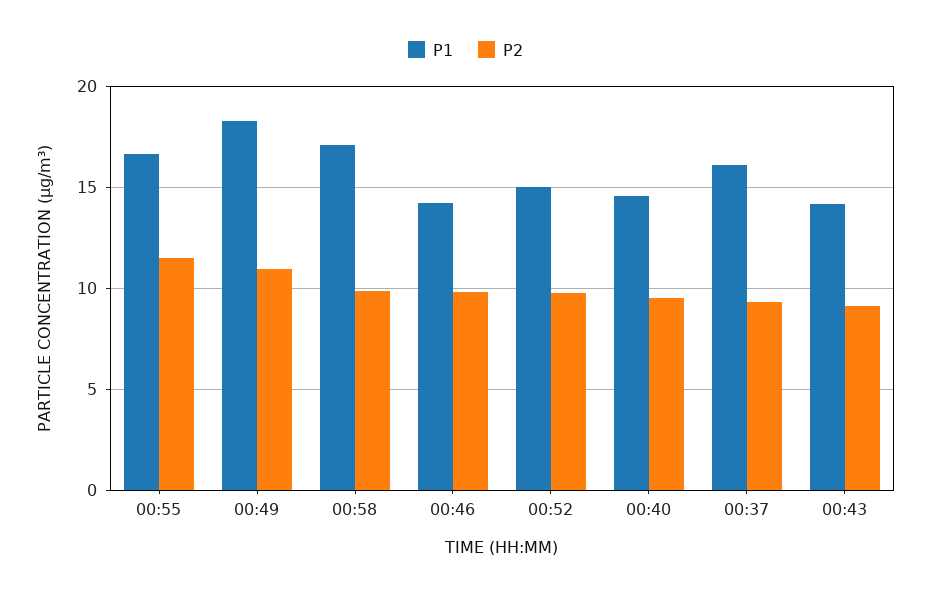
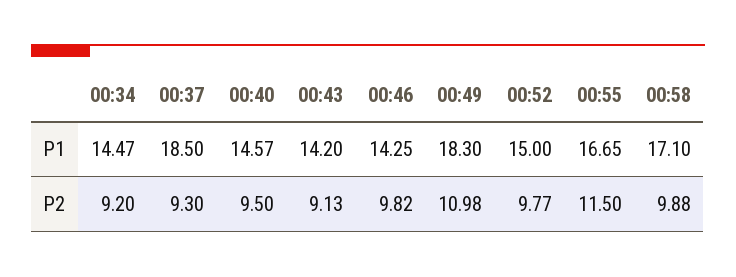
  {
    "P1": {
      "00:55": 16.65,
      "00:49": 18.3,
      "00:58": 17.1,
      "00:46": 14.25,
      "00:52": 15,
      "00:40": 14.57,
-     "00:37": 16,
+     "00:37": 18.5,
-     "00:43": 14.2
+     "00:43": 14.2,
+     "00:34": 14.47
    },
    "P2": {
      "00:55": 11.5,
      "00:49": 10.98,
      "00:58": 9.88,
      "00:46": 9.82,
      "00:52": 9.77,
      "00:40": 9.5,
      "00:37": 9.3,
-     "00:43": 9.13
+     "00:43": 9.13,
+     "00:34": 9.2
    }
  }

